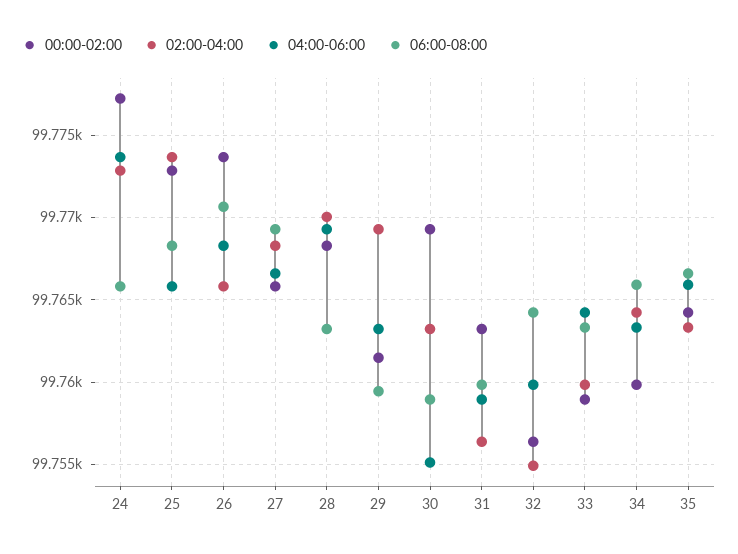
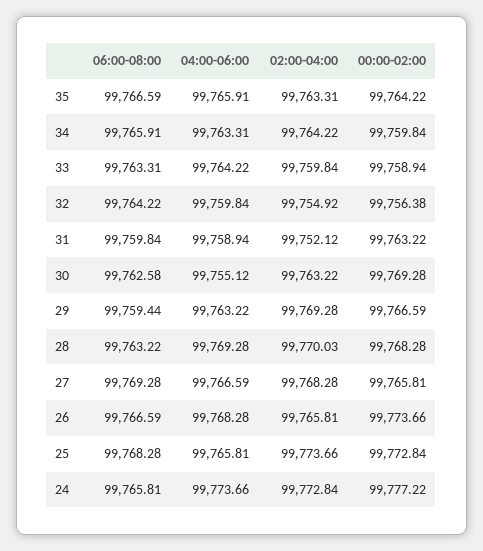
  {
    "00:00-02:00": {
      "24": 99777.22,
      "25": 99772.84,
      "26": 99773.66,
      "27": 99765.81,
      "28": 99768.28,
-     "29": 99761.5,
+     "29": 99766.59,
      "30": 99769.28,
      "31": 99763.22,
      "32": 99756.38,
      "33": 99758.94,
      "34": 99759.84,
      "35": 99764.22
    },
    "02:00-04:00": {
      "24": 99772.84,
      "25": 99773.66,
      "26": 99765.81,
      "27": 99768.28,
      "28": 99770.03,
      "29": 99769.28,
      "30": 99763.22,
-     "31": 99756.5,
+     "31": 99752.12,
      "32": 99754.92,
      "33": 99759.84,
      "34": 99764.22,
      "35": 99763.31
    },
    "04:00-06:00": {
      "24": 99773.66,
      "25": 99765.81,
      "26": 99768.28,
      "27": 99766.59,
      "28": 99769.28,
      "29": 99763.22,
      "30": 99755.12,
      "31": 99758.94,
      "32": 99759.84,
      "33": 99764.22,
      "34": 99763.31,
      "35": 99765.91
    },
    "06:00-08:00": {
      "24": 99765.81,
      "25": 99768.28,
-     "26": 99770.5,
+     "26": 99766.59,
      "27": 99769.28,
      "28": 99763.22,
      "29": 99759.44,
-     "30": 99759,
+     "30": 99762.58,
      "31": 99759.84,
      "32": 99764.22,
      "33": 99763.31,
      "34": 99765.91,
      "35": 99766.59
    }
  }

